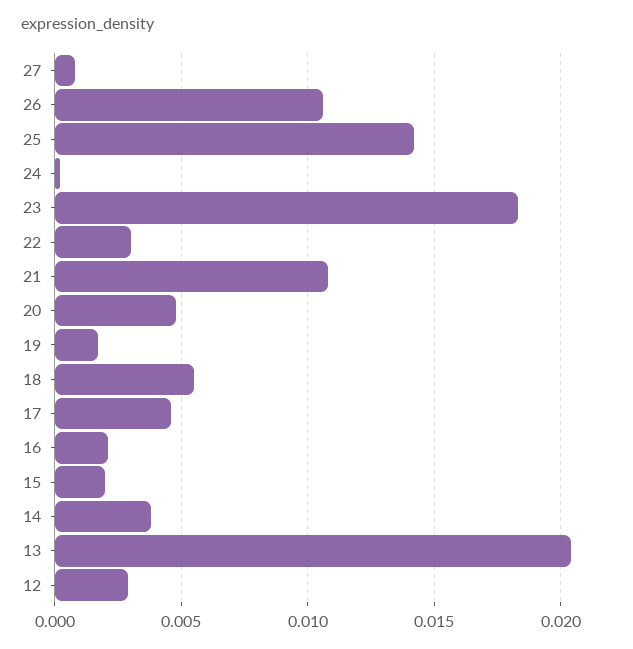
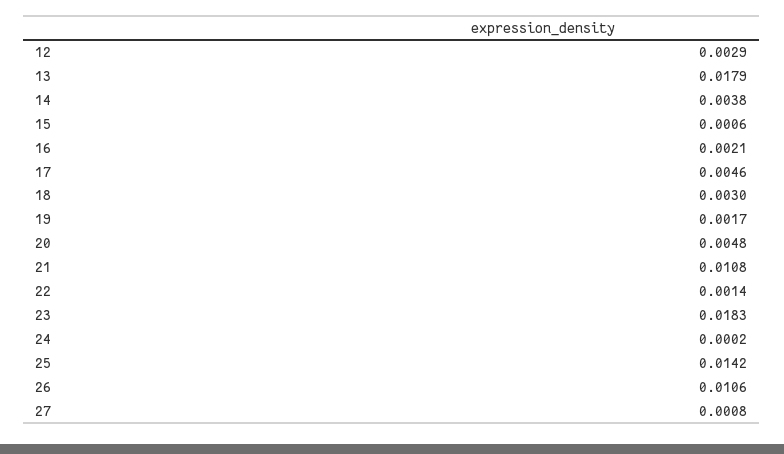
  {
    "27": 0.0008,
    "26": 0.0106,
    "25": 0.0142,
    "24": 0.0002,
    "23": 0.0183,
-   "22": 0.003,
+   "22": 0.0014,
    "21": 0.0108,
    "20": 0.0048,
    "19": 0.0017,
-   "18": 0.0055,
+   "18": 0.003,
    "17": 0.0046,
    "16": 0.0021,
-   "15": 0.002,
+   "15": 0.0006,
    "14": 0.0038,
-   "13": 0.0205,
+   "13": 0.0179,
    "12": 0.0029
  }

